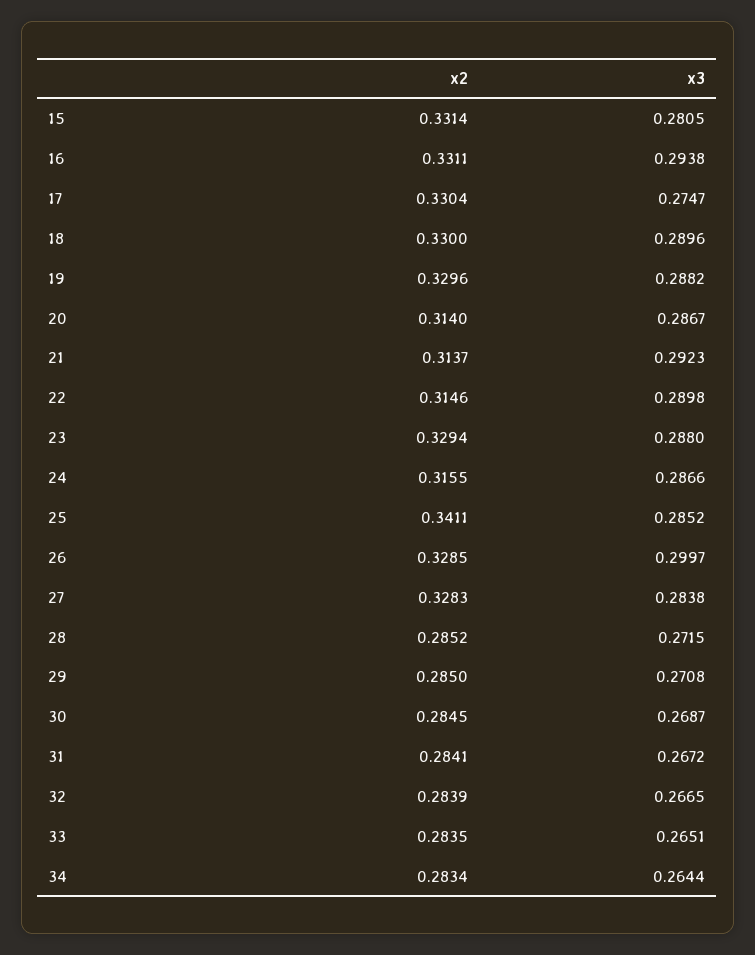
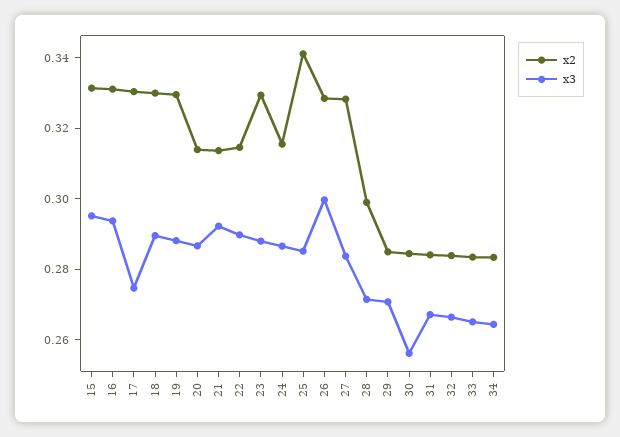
  {
    "x2": {
      "15": 0.3314,
      "16": 0.3311,
      "17": 0.3304,
      "18": 0.33,
      "19": 0.3296,
      "20": 0.314,
      "21": 0.3137,
      "22": 0.3146,
      "23": 0.3294,
      "24": 0.3155,
      "25": 0.3411,
      "26": 0.3285,
      "27": 0.3283,
-     "28": 0.2852,
+     "28": 0.3,
      "29": 0.285,
      "30": 0.2845,
      "31": 0.2841,
      "32": 0.2839,
      "33": 0.2835,
      "34": 0.2834
    },
    "x3": {
-     "15": 0.2805,
+     "15": 0.295,
      "16": 0.2938,
      "17": 0.2747,
      "18": 0.2896,
      "19": 0.2882,
      "20": 0.2867,
      "21": 0.2923,
      "22": 0.2898,
      "23": 0.288,
      "24": 0.2866,
      "25": 0.2852,
      "26": 0.2997,
      "27": 0.2838,
      "28": 0.2715,
      "29": 0.2708,
-     "30": 0.2687,
+     "30": 0.255,
      "31": 0.2672,
      "32": 0.2665,
      "33": 0.2651,
      "34": 0.2644
    }
  }

